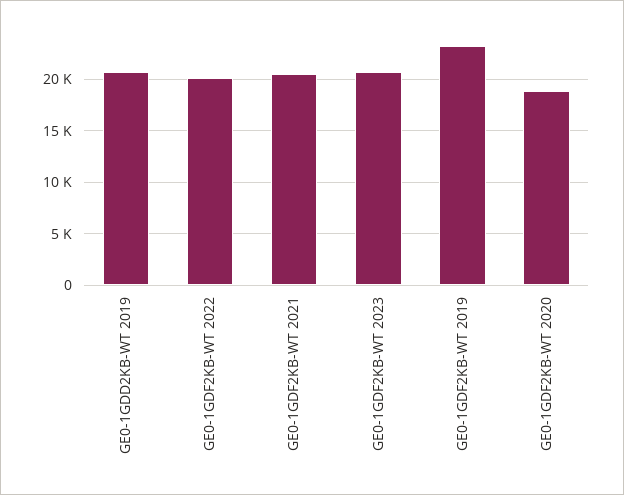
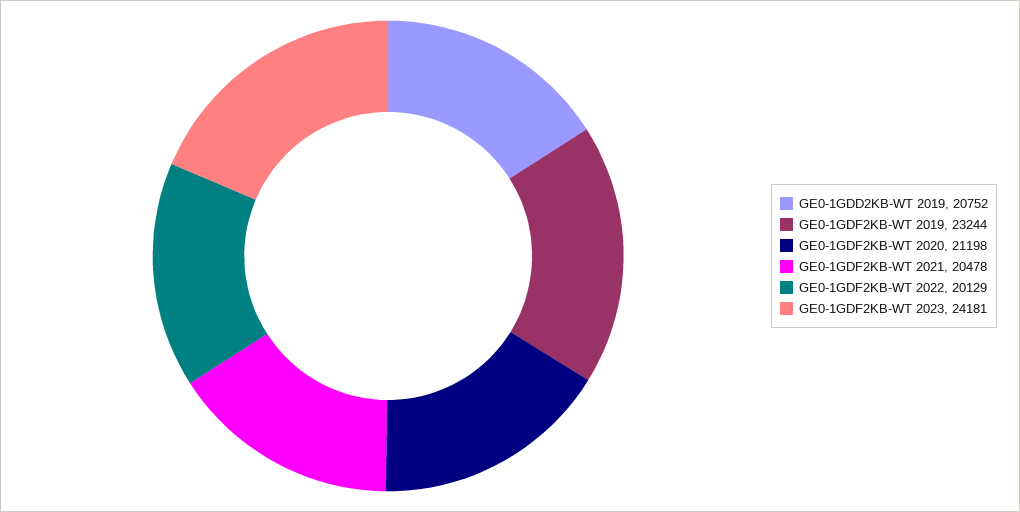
  {
    "GE0-1GDD2KB-WT 2019": 20752,
    "GE0-1GDF2KB-WT 2022": 20129,
    "GE0-1GDF2KB-WT 2021": 20478,
-   "GE0-1GDF2KB-WT 2023": 21000,
+   "GE0-1GDF2KB-WT 2023": 24181,
    "GE0-1GDF2KB-WT 2019": 23244,
-   "GE0-1GDF2KB-WT 2020": 19000
+   "GE0-1GDF2KB-WT 2020": 21198
  }

